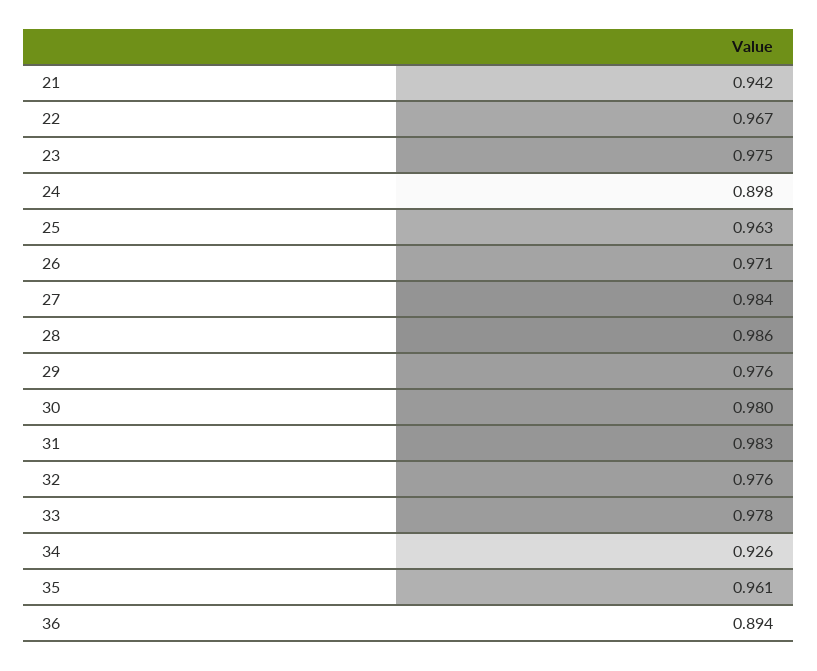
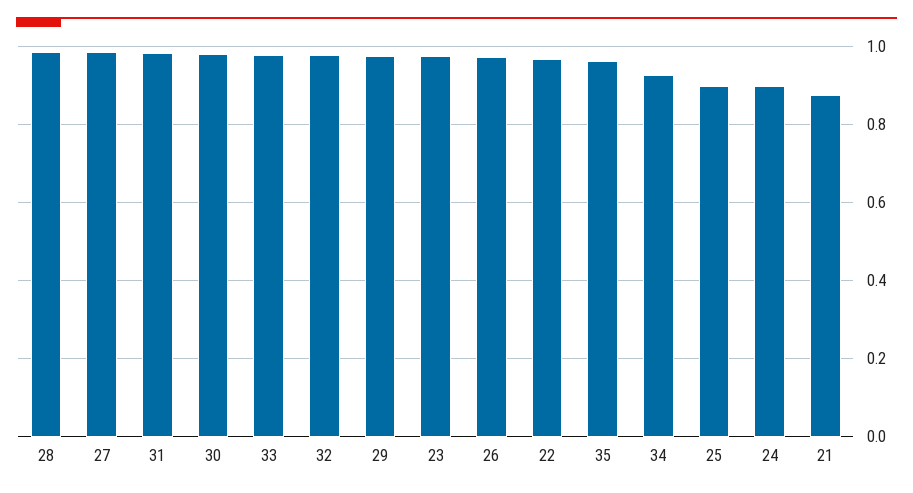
  {
-   "21": 0.942,
+   "21": 0.88,
    "22": 0.967,
    "23": 0.975,
    "24": 0.898,
-   "25": 0.963,
+   "25": 0.9,
    "26": 0.971,
    "27": 0.984,
    "28": 0.986,
    "29": 0.976,
    "30": 0.98,
    "31": 0.983,
    "32": 0.976,
    "33": 0.978,
    "34": 0.926,
-   "35": 0.961,
+   "35": 0.961
-   "36": 0.894
  }

